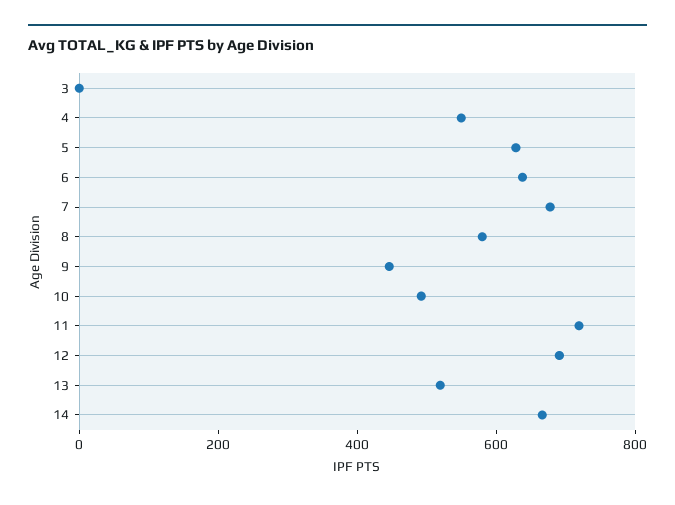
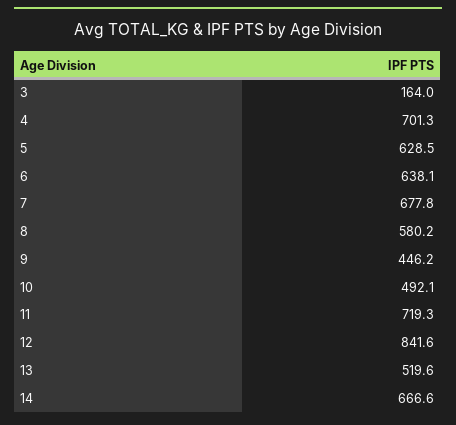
  {
-   "3": 0,
+   "3": 164,
-   "4": 550,
+   "4": 701.3,
    "5": 628.5,
    "6": 638.1,
    "7": 677.8,
    "8": 580.2,
    "9": 446.2,
    "10": 492.1,
    "11": 719.3,
-   "12": 700,
+   "12": 841.6,
    "13": 519.6,
    "14": 666.6
  }

